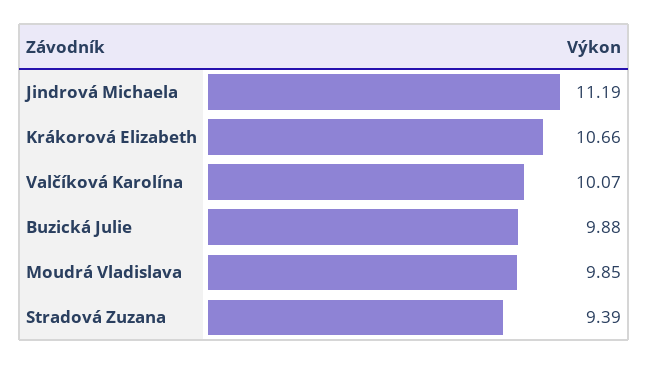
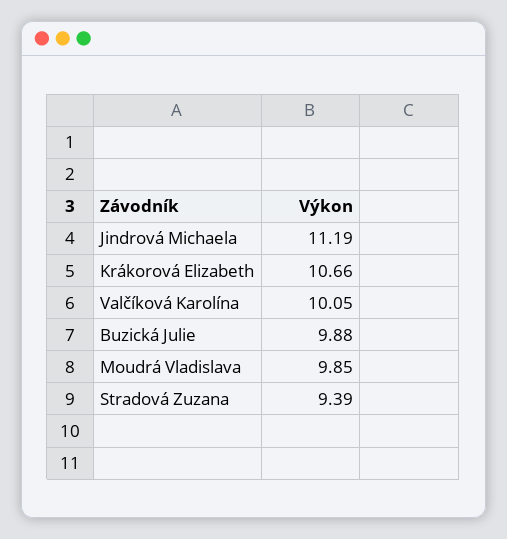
  {
    "Jindrová Michaela": 11.19,
    "Krákorová Elizabeth": 10.66,
-   "Valčíková Karolína": 10.07,
+   "Valčíková Karolína": 10.05,
    "Buzická Julie": 9.88,
    "Moudrá Vladislava": 9.85,
    "Stradová Zuzana": 9.39
  }

